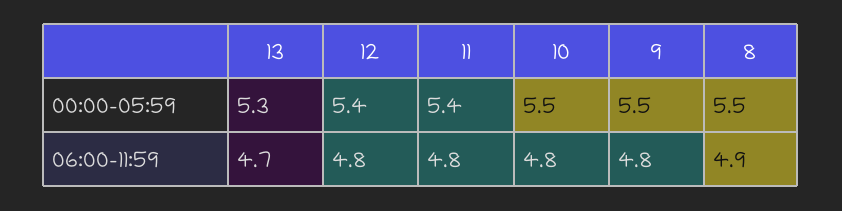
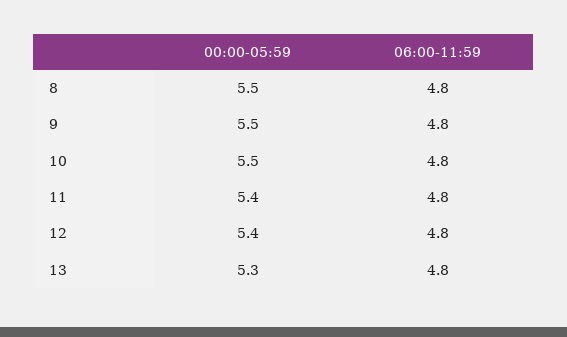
  {
    "13": {
      "00:00-05:59": 5.3,
-     "06:00-11:59": 4.7
+     "06:00-11:59": 4.8
    },
    "12": {
      "00:00-05:59": 5.4,
      "06:00-11:59": 4.8
    },
    "11": {
      "00:00-05:59": 5.4,
      "06:00-11:59": 4.8
    },
    "10": {
      "00:00-05:59": 5.5,
      "06:00-11:59": 4.8
    },
    "9": {
      "00:00-05:59": 5.5,
      "06:00-11:59": 4.8
    },
    "8": {
      "00:00-05:59": 5.5,
-     "06:00-11:59": 4.9
+     "06:00-11:59": 4.8
    }
  }

